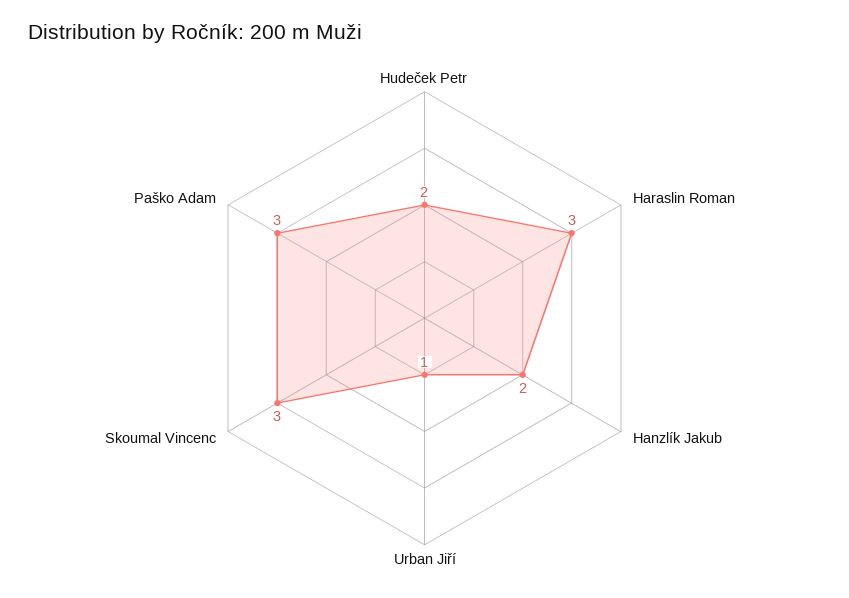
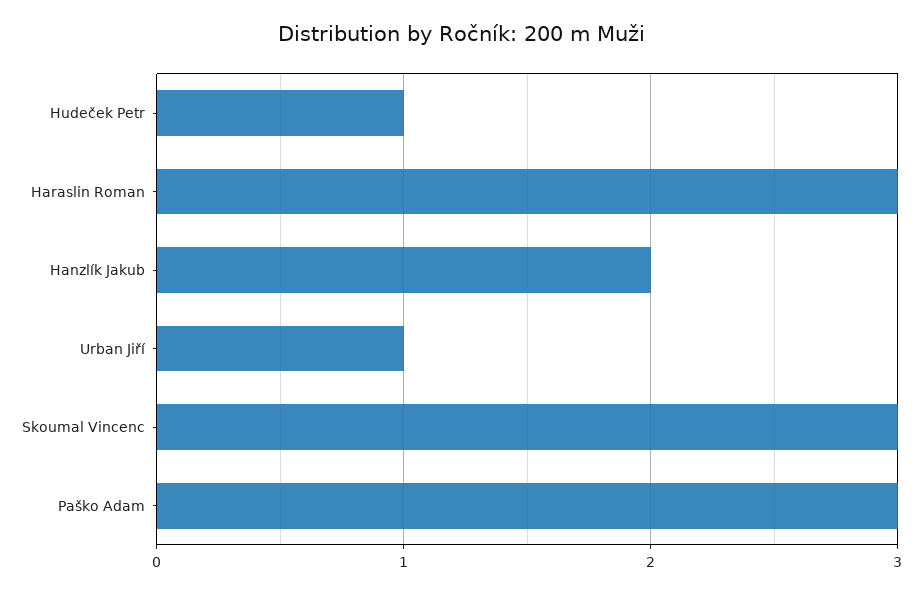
  {
-   "Hudeček Petr": 2,
+   "Hudeček Petr": 1,
    "Haraslin Roman": 3,
    "Hanzlík Jakub": 2,
    "Urban Jiří": 1,
    "Skoumal Vincenc": 3,
    "Paško Adam": 3
  }

